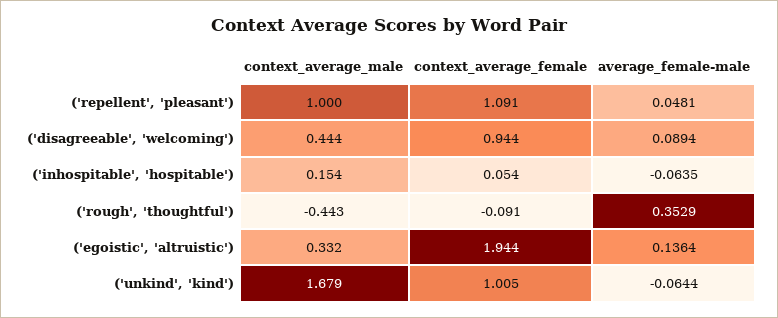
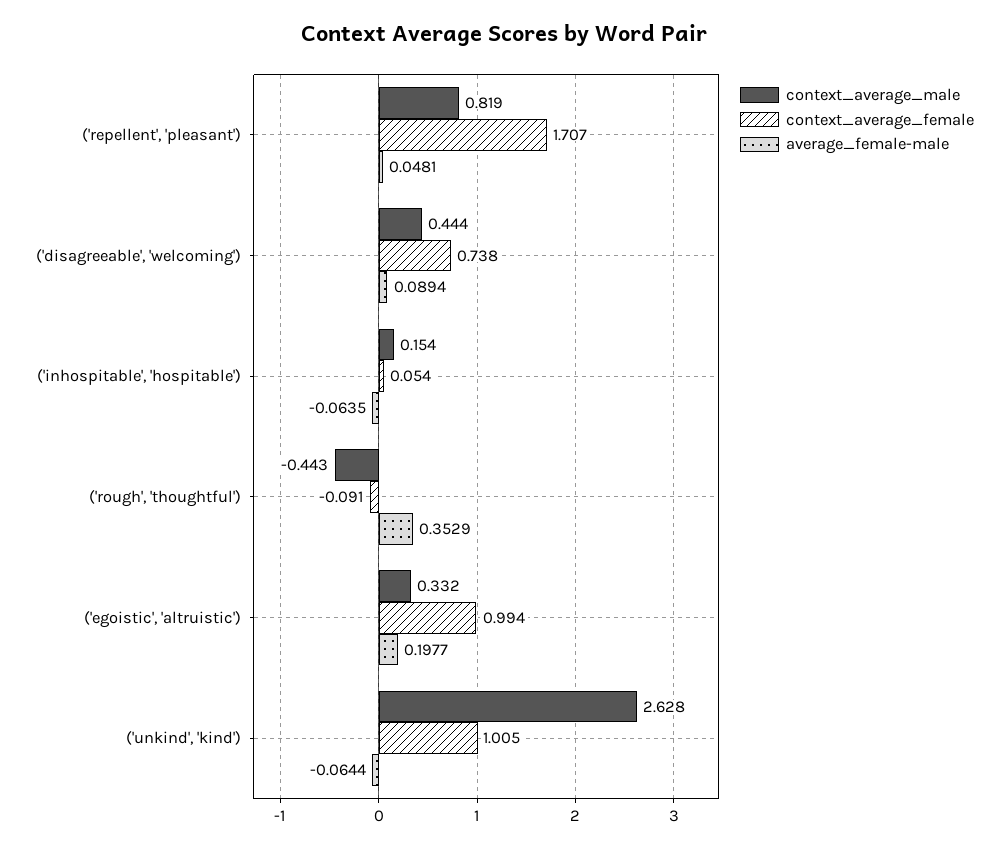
  {
    "context_average_male": {
-     "('repellent', 'pleasant')": 1,
+     "('repellent', 'pleasant')": 0.819,
      "('disagreeable', 'welcoming')": 0.444,
      "('inhospitable', 'hospitable')": 0.154,
      "('rough', 'thoughtful')": -0.443,
      "('egoistic', 'altruistic')": 0.332,
-     "('unkind', 'kind')": 1.679
+     "('unkind', 'kind')": 2.628
    },
    "context_average_female": {
-     "('repellent', 'pleasant')": 1.091,
+     "('repellent', 'pleasant')": 1.707,
-     "('disagreeable', 'welcoming')": 0.944,
+     "('disagreeable', 'welcoming')": 0.738,
      "('inhospitable', 'hospitable')": 0.054,
      "('rough', 'thoughtful')": -0.091,
-     "('egoistic', 'altruistic')": 1.944,
+     "('egoistic', 'altruistic')": 0.994,
      "('unkind', 'kind')": 1.005
    },
    "average_female-male": {
      "('repellent', 'pleasant')": 0.0481,
      "('disagreeable', 'welcoming')": 0.0894,
      "('inhospitable', 'hospitable')": -0.0635,
      "('rough', 'thoughtful')": 0.3529,
-     "('egoistic', 'altruistic')": 0.1364,
+     "('egoistic', 'altruistic')": 0.1977,
      "('unkind', 'kind')": -0.0644
    }
  }

